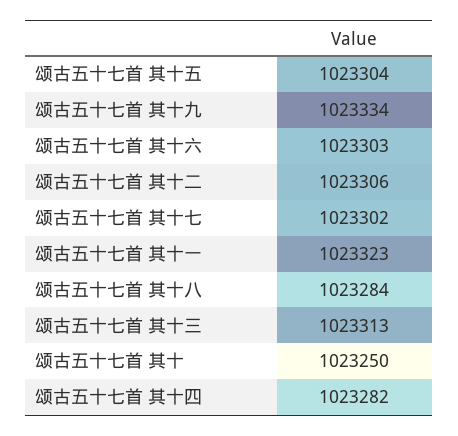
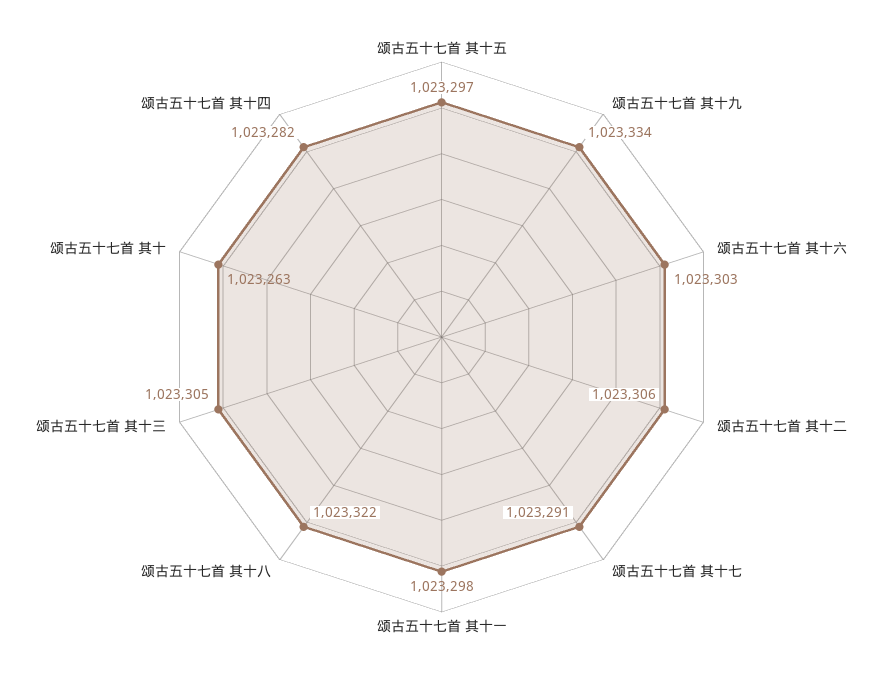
  {
-   "颂古五十七首 其十五": 1023304,
+   "颂古五十七首 其十五": 1023297,
    "颂古五十七首 其十九": 1023334,
    "颂古五十七首 其十六": 1023303,
    "颂古五十七首 其十二": 1023306,
-   "颂古五十七首 其十七": 1023302,
+   "颂古五十七首 其十七": 1023291,
-   "颂古五十七首 其十一": 1023323,
+   "颂古五十七首 其十一": 1023298,
-   "颂古五十七首 其十八": 1023284,
+   "颂古五十七首 其十八": 1023322,
-   "颂古五十七首 其十三": 1023313,
+   "颂古五十七首 其十三": 1023305,
-   "颂古五十七首 其十": 1023250,
+   "颂古五十七首 其十": 1023263,
    "颂古五十七首 其十四": 1023282
  }

